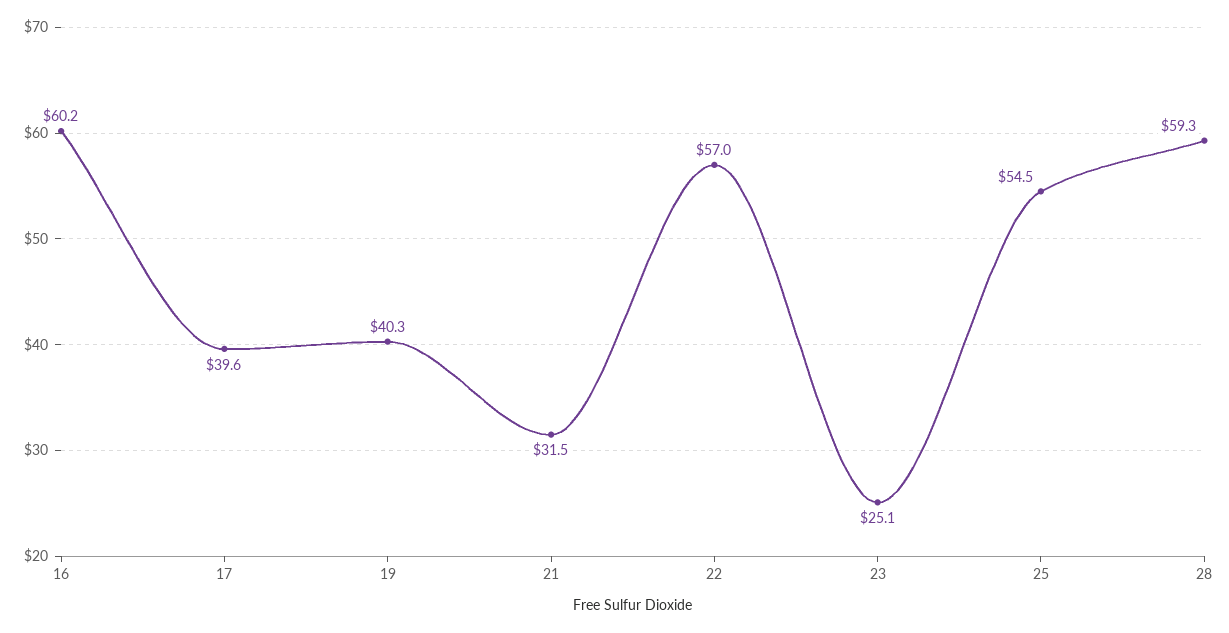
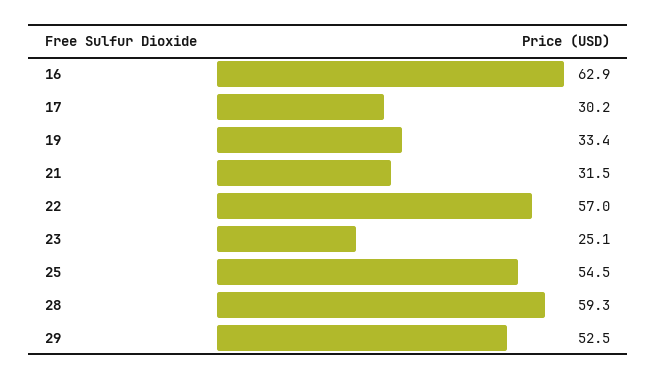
  {
-   "16": 60.2,
+   "16": 62.9,
-   "17": 39.6,
+   "17": 30.2,
-   "19": 40.3,
+   "19": 33.4,
    "21": 31.5,
    "22": 57,
    "23": 25.1,
    "25": 54.5,
-   "28": 59.3
+   "28": 59.3,
+   "29": 52.5
  }

